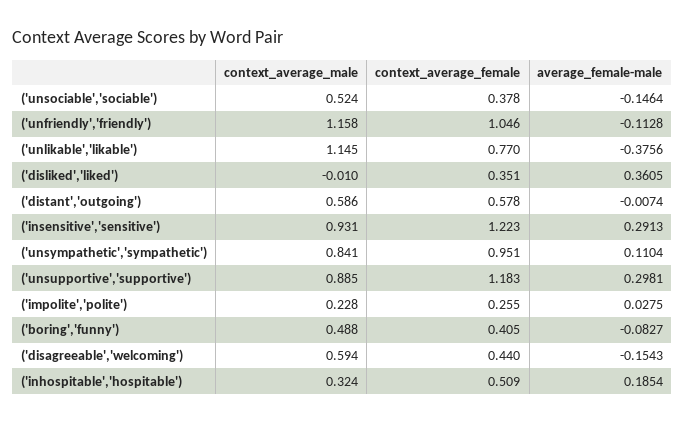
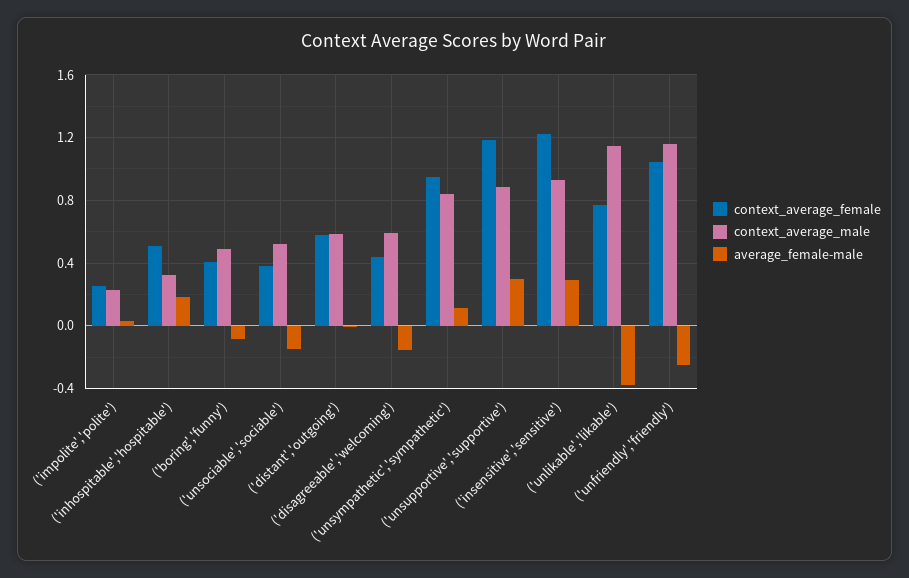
  {
    "context_average_male": {
      "('unsociable','sociable')": 0.524,
      "('unfriendly','friendly')": 1.158,
      "('unlikable','likable')": 1.145,
-     "('disliked','liked')": -0.01,
      "('distant','outgoing')": 0.586,
      "('insensitive','sensitive')": 0.931,
      "('unsympathetic','sympathetic')": 0.841,
      "('unsupportive','supportive')": 0.885,
      "('impolite','polite')": 0.228,
      "('boring','funny')": 0.488,
      "('disagreeable','welcoming')": 0.594,
      "('inhospitable','hospitable')": 0.324
    },
    "context_average_female": {
      "('unsociable','sociable')": 0.378,
      "('unfriendly','friendly')": 1.046,
      "('unlikable','likable')": 0.77,
-     "('disliked','liked')": 0.351,
      "('distant','outgoing')": 0.578,
      "('insensitive','sensitive')": 1.223,
      "('unsympathetic','sympathetic')": 0.951,
      "('unsupportive','supportive')": 1.183,
      "('impolite','polite')": 0.255,
      "('boring','funny')": 0.405,
      "('disagreeable','welcoming')": 0.44,
      "('inhospitable','hospitable')": 0.509
    },
    "average_female-male": {
      "('unsociable','sociable')": -0.1464,
-     "('unfriendly','friendly')": -0.1128,
+     "('unfriendly','friendly')": -0.25,
      "('unlikable','likable')": -0.3756,
-     "('disliked','liked')": 0.3605,
      "('distant','outgoing')": -0.0074,
      "('insensitive','sensitive')": 0.2913,
      "('unsympathetic','sympathetic')": 0.1104,
      "('unsupportive','supportive')": 0.2981,
      "('impolite','polite')": 0.0275,
      "('boring','funny')": -0.0827,
      "('disagreeable','welcoming')": -0.1543,
      "('inhospitable','hospitable')": 0.1854
    }
  }

